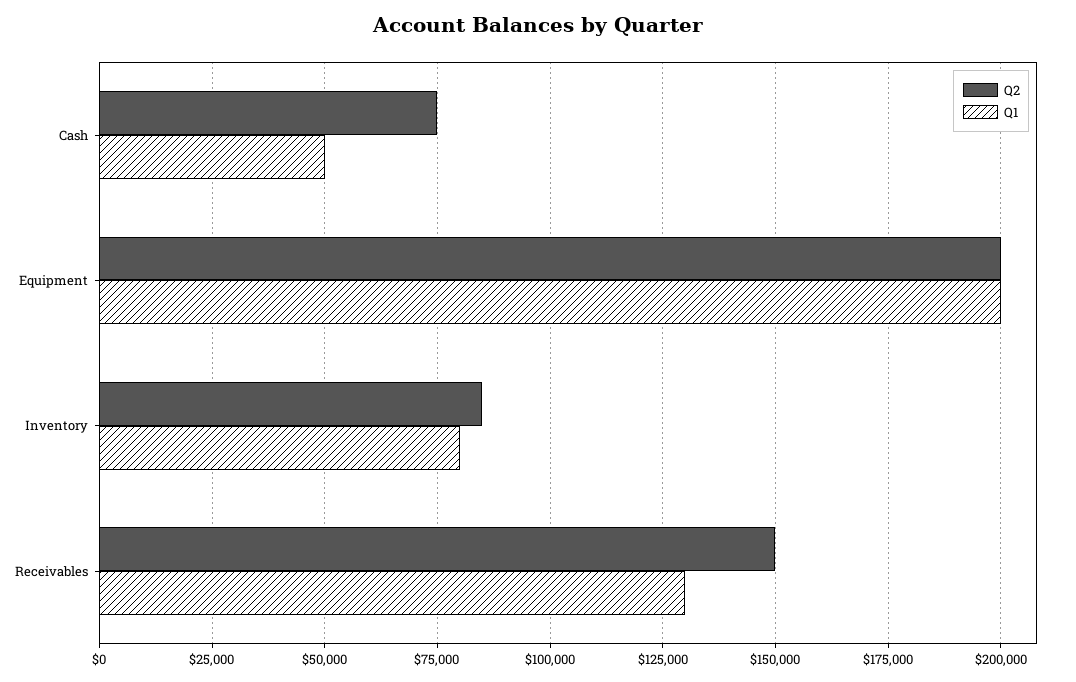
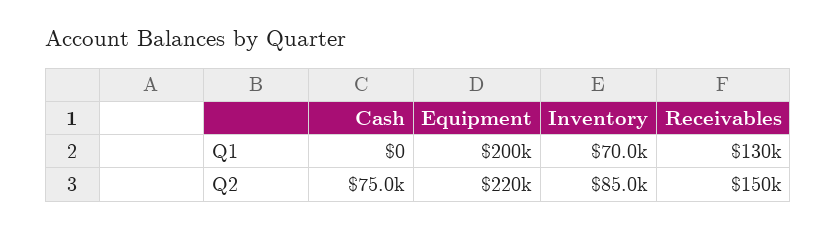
  {
    "Q2": {
      "Cash": 75000,
-     "Equipment": 200000,
+     "Equipment": 220000,
      "Inventory": 85000,
      "Receivables": 150000
    },
    "Q1": {
-     "Cash": 50000,
+     "Cash": 0,
      "Equipment": 200000,
-     "Inventory": 80000,
+     "Inventory": 70000,
      "Receivables": 130000
    }
  }

